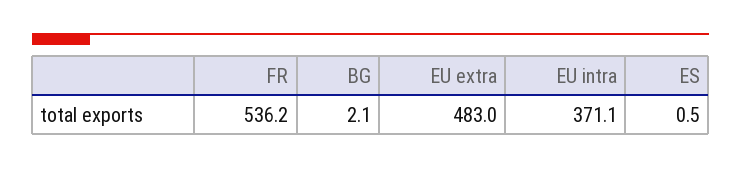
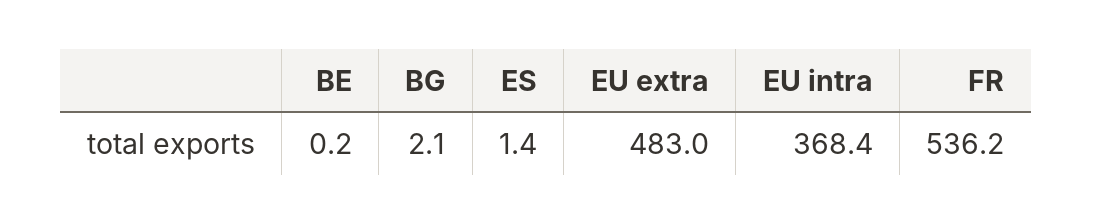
  {
    "FR": 536.2,
    "BG": 2.1,
    "EU extra": 483,
-   "EU intra": 371.1,
+   "EU intra": 368.4,
-   "ES": 0.5
+   "ES": 1.4,
+   "BE": 0.2
  }

